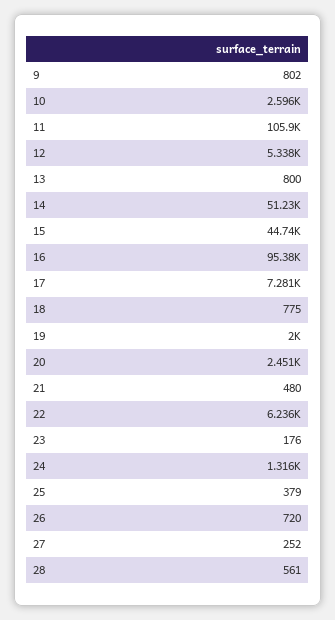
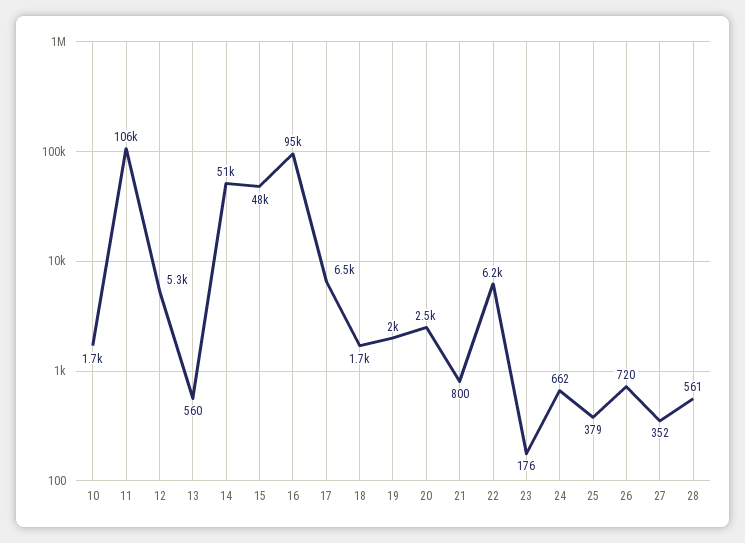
  {
-   "9": 802,
-   "10": 2596,
+   "10": 1700,
    "11": 105900,
    "12": 5338,
-   "13": 800,
+   "13": 560,
    "14": 51230,
-   "15": 44740,
+   "15": 48000,
    "16": 95380,
-   "17": 7281,
+   "17": 6500,
-   "18": 775,
+   "18": 1700,
    "19": 2000,
    "20": 2451,
-   "21": 480,
+   "21": 800,
    "22": 6236,
    "23": 176,
-   "24": 1316,
+   "24": 662,
    "25": 379,
    "26": 720,
-   "27": 252,
+   "27": 352,
    "28": 561
  }

